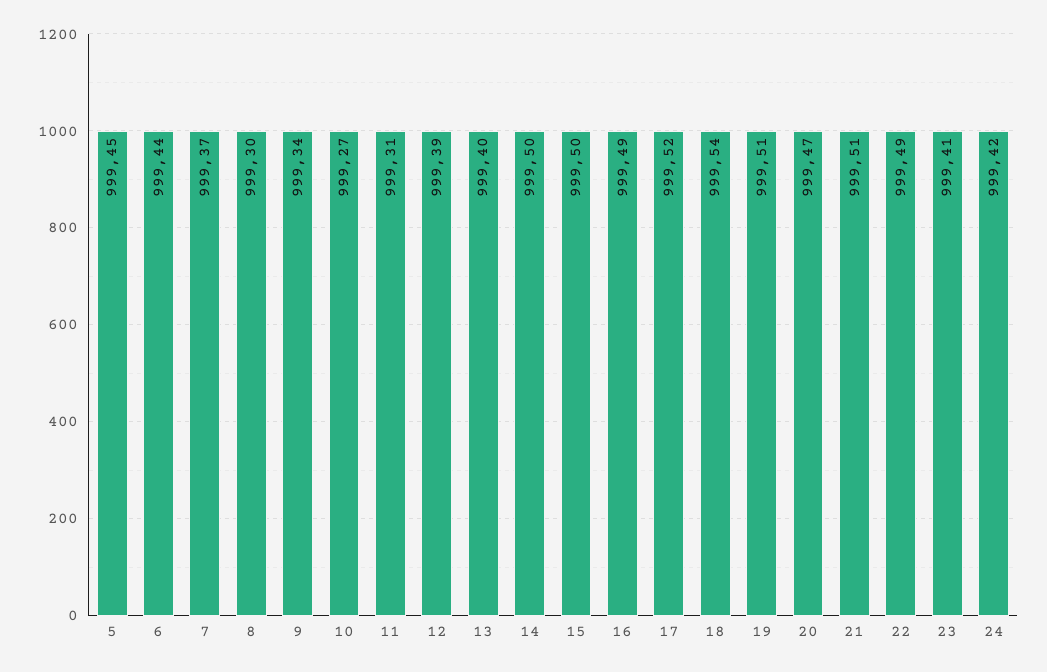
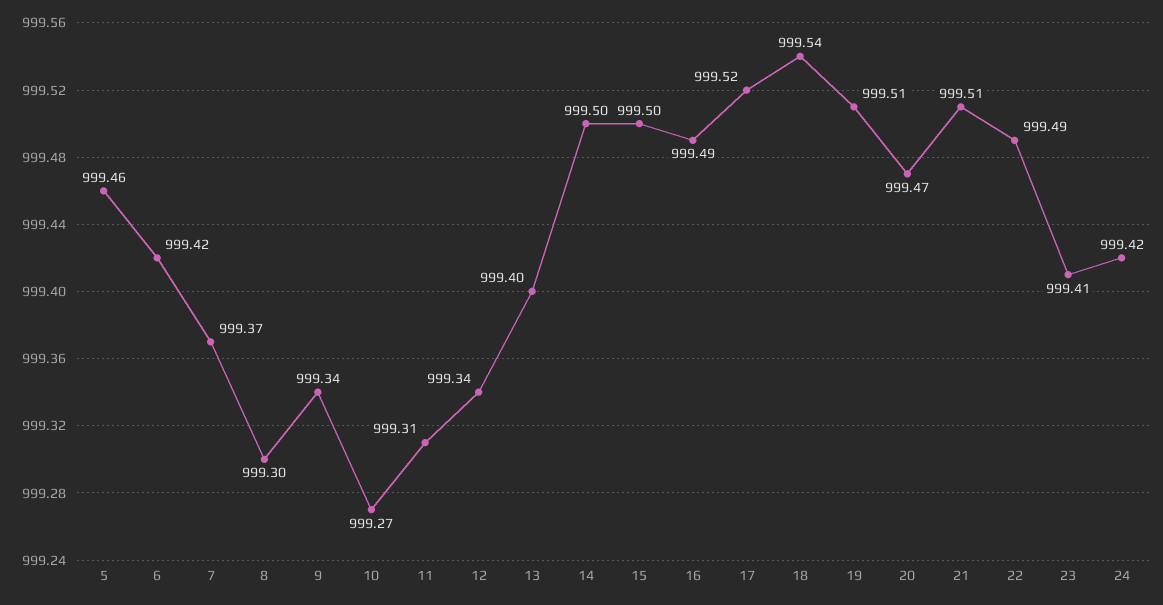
  {
-   "5": 999.45,
+   "5": 999.46,
-   "6": 999.44,
+   "6": 999.42,
    "7": 999.37,
    "8": 999.3,
    "9": 999.34,
    "10": 999.27,
    "11": 999.31,
-   "12": 999.39,
+   "12": 999.34,
    "13": 999.4,
    "14": 999.5,
    "15": 999.5,
    "16": 999.49,
    "17": 999.52,
    "18": 999.54,
    "19": 999.51,
    "20": 999.47,
    "21": 999.51,
    "22": 999.49,
    "23": 999.41,
    "24": 999.42
  }

